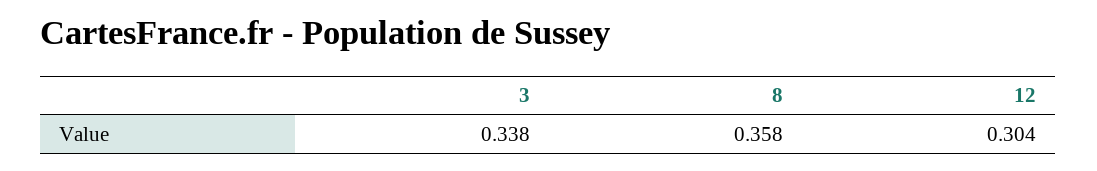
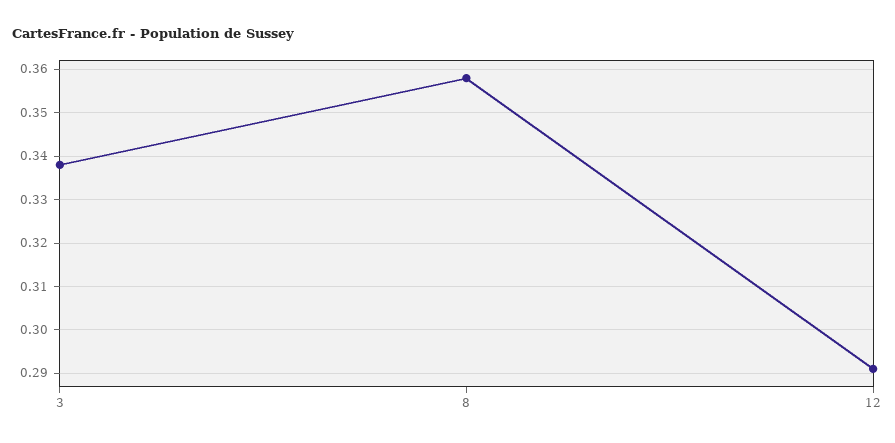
  {
    "3": 0.338,
    "8": 0.358,
-   "12": 0.304
+   "12": 0.29
  }

